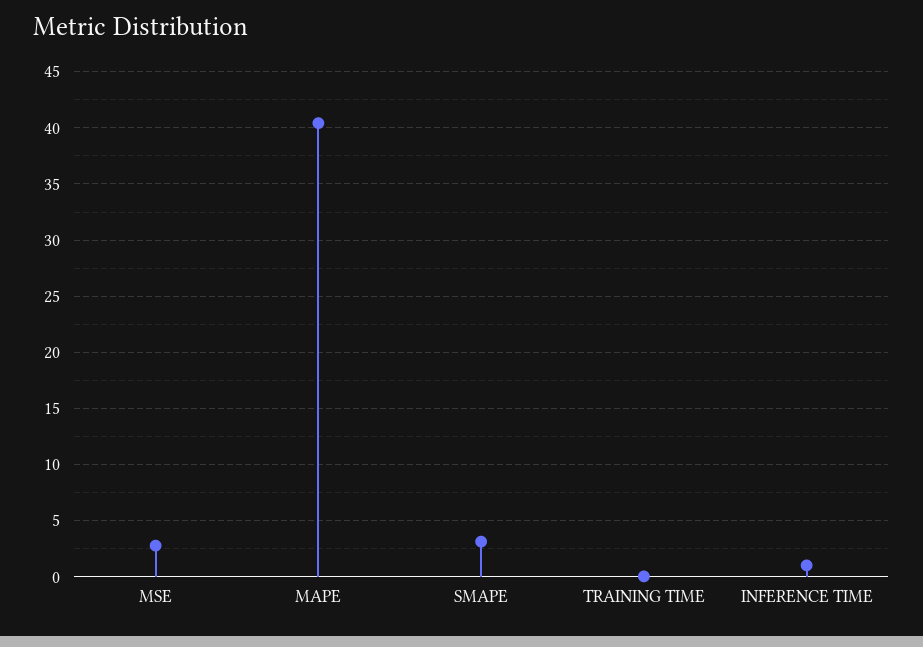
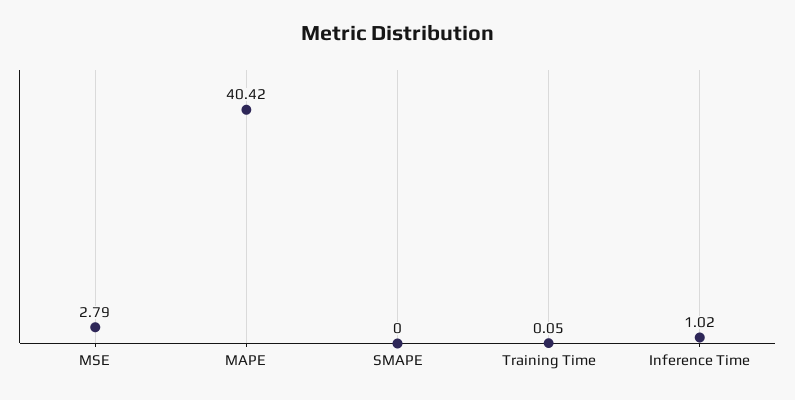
  {
    "MSE": 2.79,
    "MAPE": 40.42,
-   "SMAPE": 3,
+   "SMAPE": 0,
    "TRAINING TIME": 0.05,
    "INFERENCE TIME": 1.02
  }

